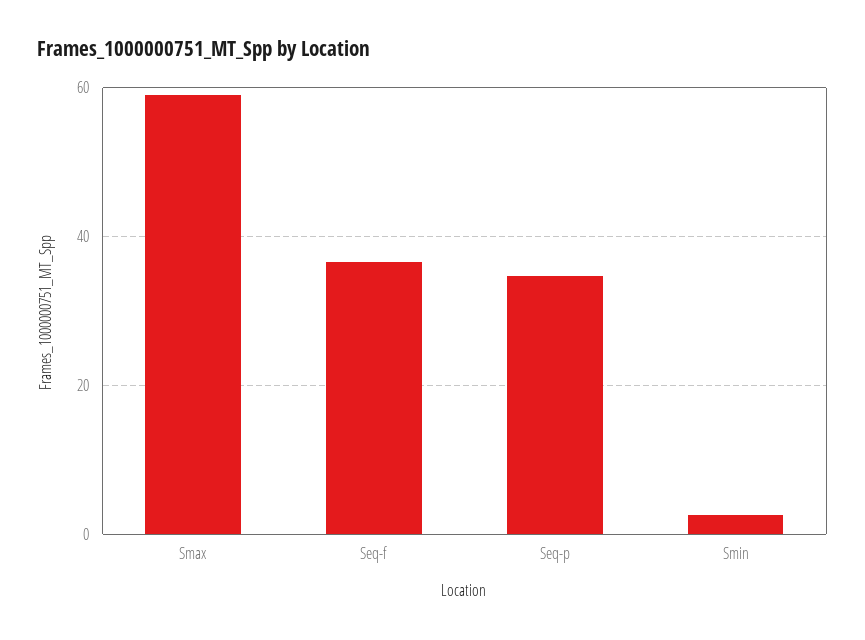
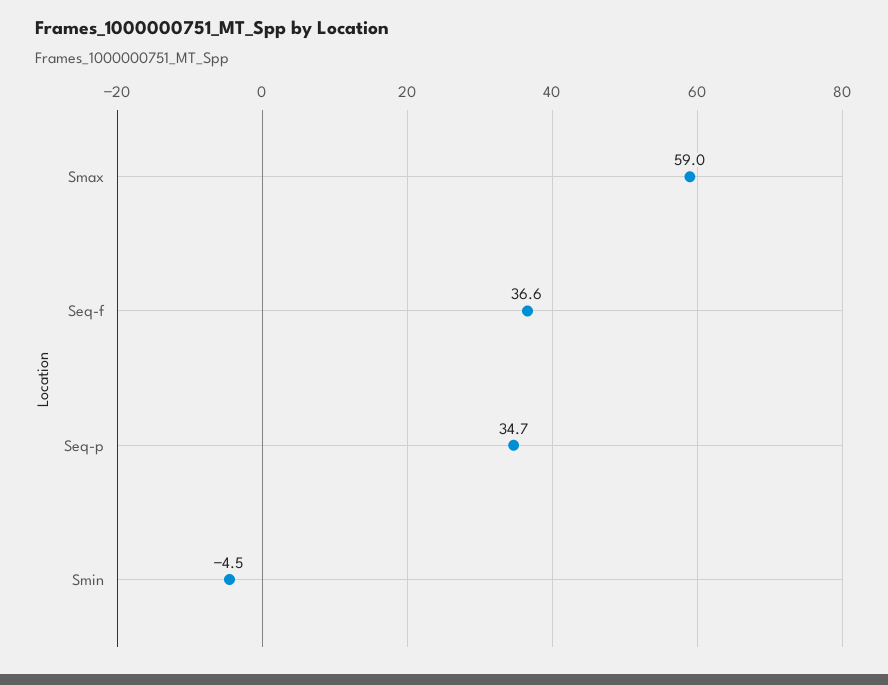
  {
    "Smax": 59,
    "Seq-f": 36.6,
    "Seq-p": 34.7,
-   "Smin": 2
+   "Smin": -4.5
  }

